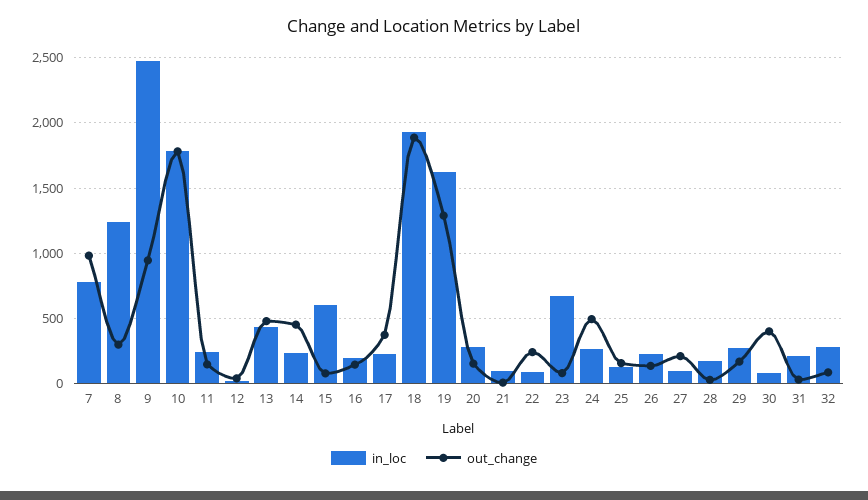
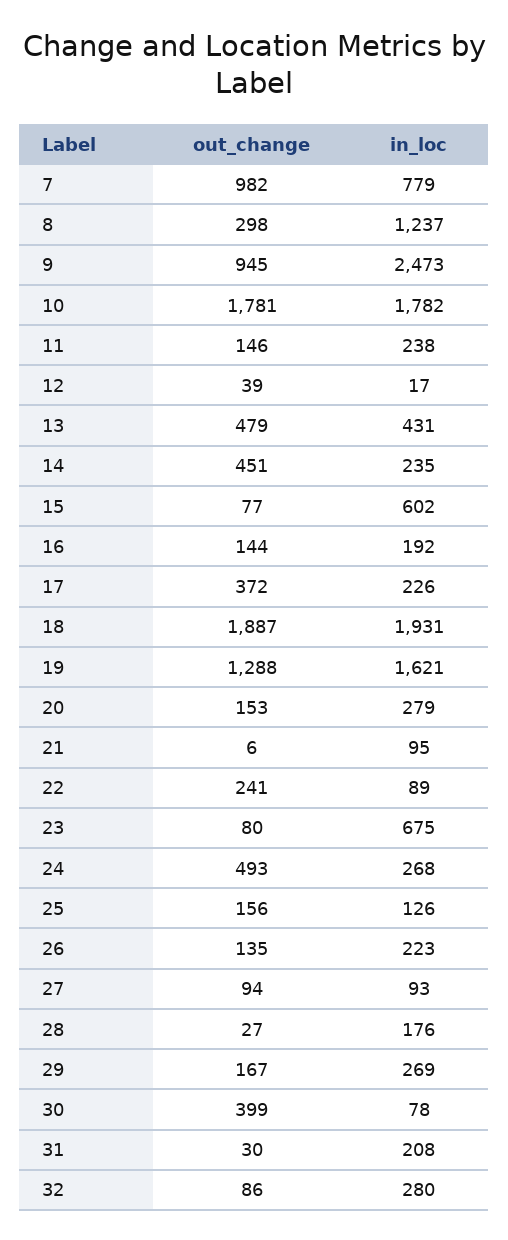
  {
    "in_loc": {
      "7": 779,
      "8": 1237,
      "9": 2473,
      "10": 1782,
      "11": 238,
      "12": 17,
      "13": 431,
      "14": 235,
      "15": 602,
      "16": 192,
      "17": 226,
      "18": 1931,
      "19": 1621,
      "20": 279,
      "21": 95,
      "22": 89,
      "23": 675,
      "24": 268,
      "25": 126,
      "26": 223,
      "27": 93,
      "28": 176,
      "29": 269,
      "30": 78,
      "31": 208,
      "32": 280
    },
    "out_change": {
      "7": 982,
      "8": 298,
      "9": 945,
      "10": 1781,
      "11": 146,
      "12": 39,
      "13": 479,
      "14": 451,
      "15": 77,
      "16": 144,
      "17": 372,
      "18": 1887,
      "19": 1288,
      "20": 153,
      "21": 6,
      "22": 241,
      "23": 80,
      "24": 493,
      "25": 156,
      "26": 135,
-     "27": 200,
+     "27": 94,
      "28": 27,
      "29": 167,
      "30": 399,
      "31": 30,
      "32": 86
    }
  }

